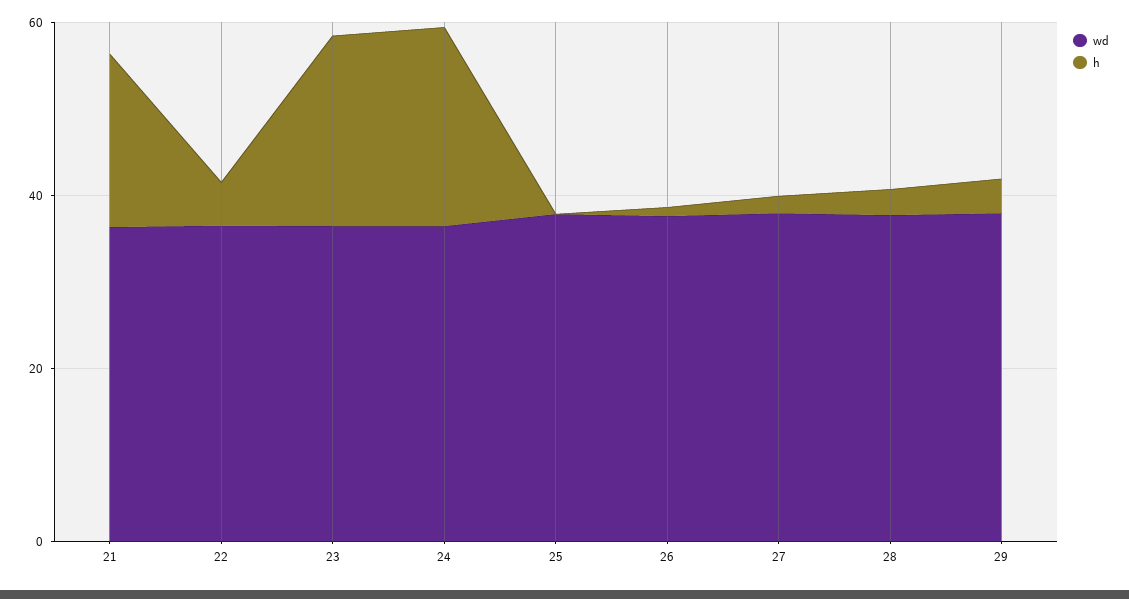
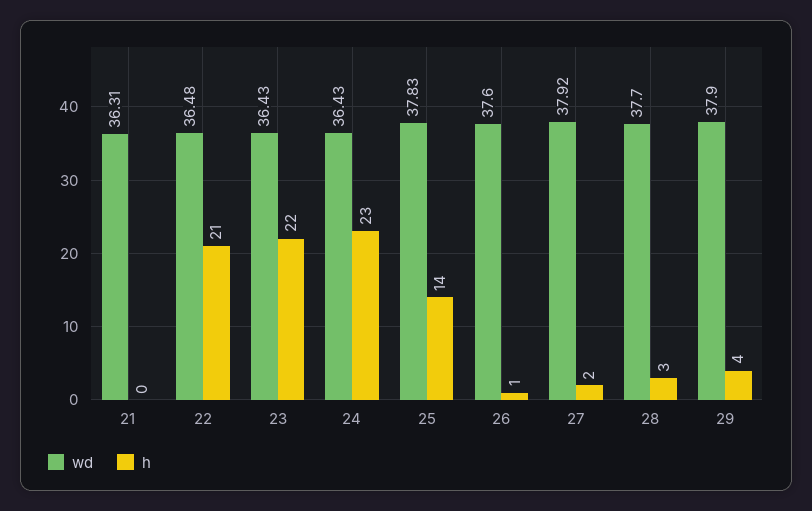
  {
    "wd": {
      "21": 36.31,
      "22": 36.48,
      "23": 36.43,
      "24": 36.43,
      "25": 37.83,
      "26": 37.6,
      "27": 37.92,
      "28": 37.7,
      "29": 37.9
    },
    "h": {
-     "21": 20,
+     "21": 0,
-     "22": 5,
+     "22": 21,
      "23": 22,
      "24": 23,
-     "25": 0,
+     "25": 14,
      "26": 1,
      "27": 2,
      "28": 3,
      "29": 4
    }
  }

